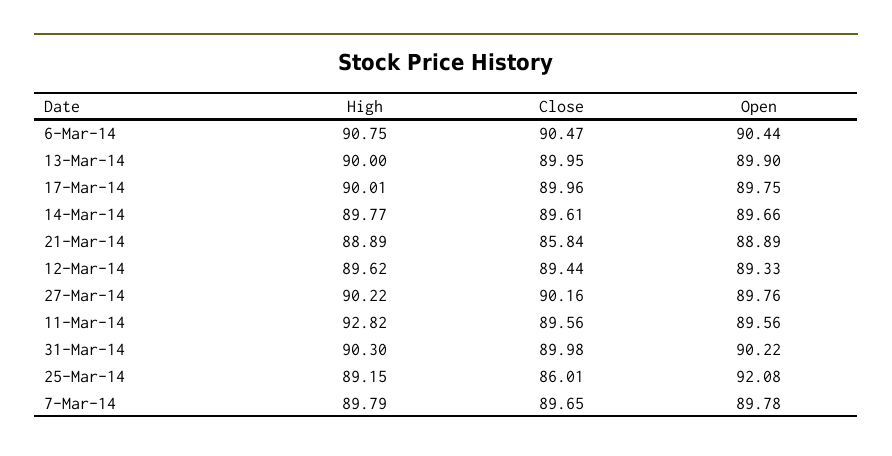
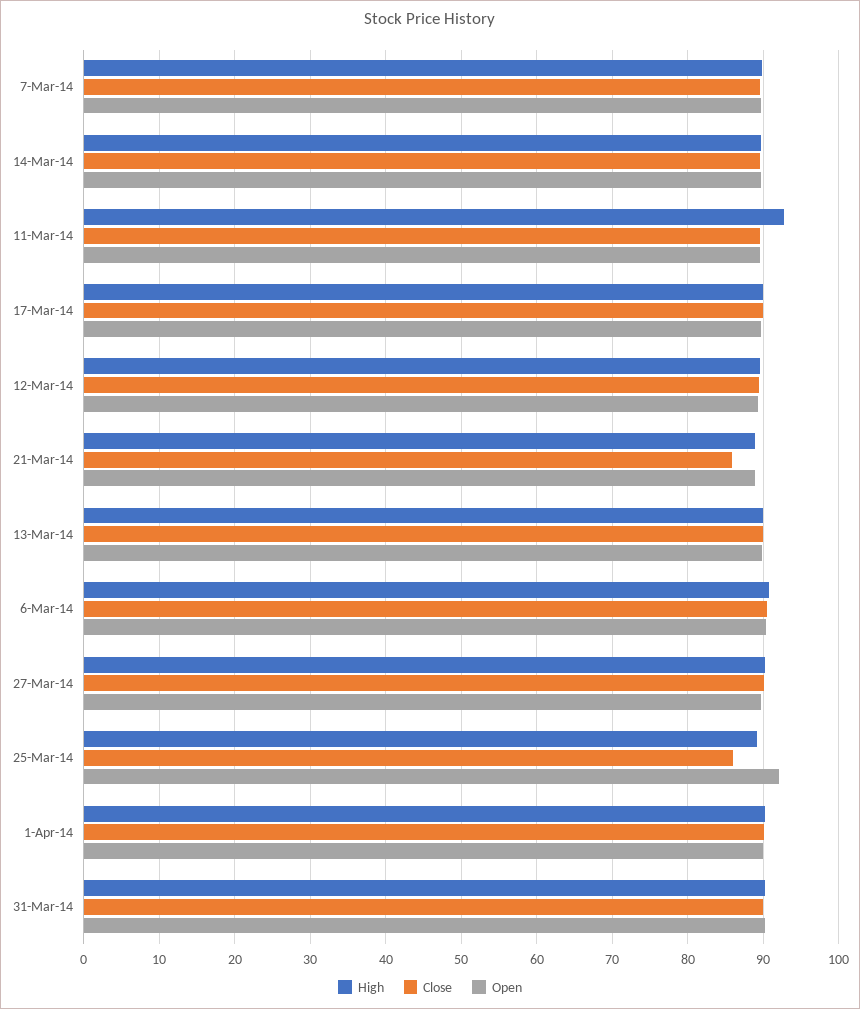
  {
    "High": {
      "6-Mar-14": 90.75,
      "13-Mar-14": 90,
      "17-Mar-14": 90.01,
      "14-Mar-14": 89.77,
      "21-Mar-14": 88.89,
      "12-Mar-14": 89.62,
      "27-Mar-14": 90.22,
      "11-Mar-14": 92.82,
      "31-Mar-14": 90.3,
      "25-Mar-14": 89.15,
-     "7-Mar-14": 89.79
+     "7-Mar-14": 89.79,
+     "1-Apr-14": 90
    },
    "Close": {
      "6-Mar-14": 90.47,
      "13-Mar-14": 89.95,
      "17-Mar-14": 89.96,
      "14-Mar-14": 89.61,
      "21-Mar-14": 85.84,
      "12-Mar-14": 89.44,
      "27-Mar-14": 90.16,
      "11-Mar-14": 89.56,
      "31-Mar-14": 89.98,
      "25-Mar-14": 86.01,
-     "7-Mar-14": 89.65
+     "7-Mar-14": 89.65,
+     "1-Apr-14": 90
    },
    "Open": {
      "6-Mar-14": 90.44,
      "13-Mar-14": 89.9,
      "17-Mar-14": 89.75,
      "14-Mar-14": 89.66,
      "21-Mar-14": 88.89,
      "12-Mar-14": 89.33,
      "27-Mar-14": 89.76,
      "11-Mar-14": 89.56,
      "31-Mar-14": 90.22,
      "25-Mar-14": 92.08,
-     "7-Mar-14": 89.78
+     "7-Mar-14": 89.78,
+     "1-Apr-14": 90
    }
  }

